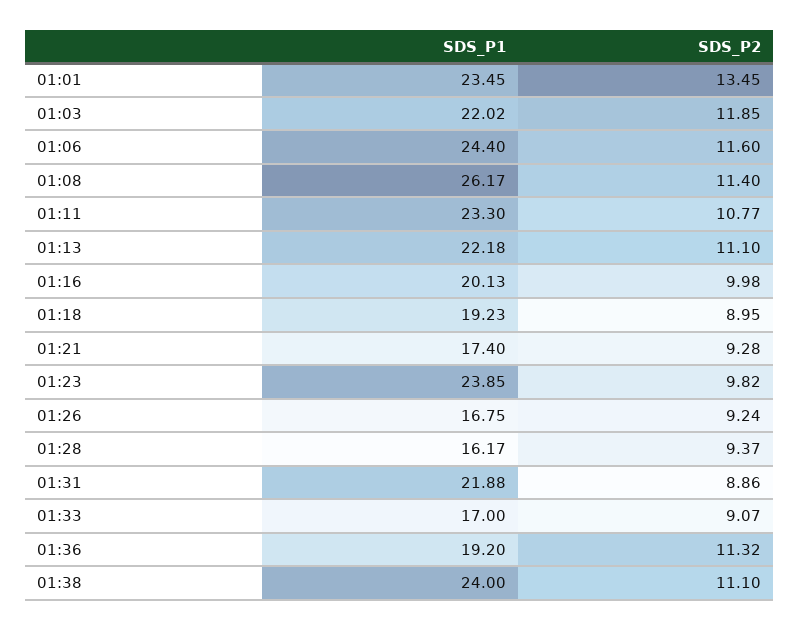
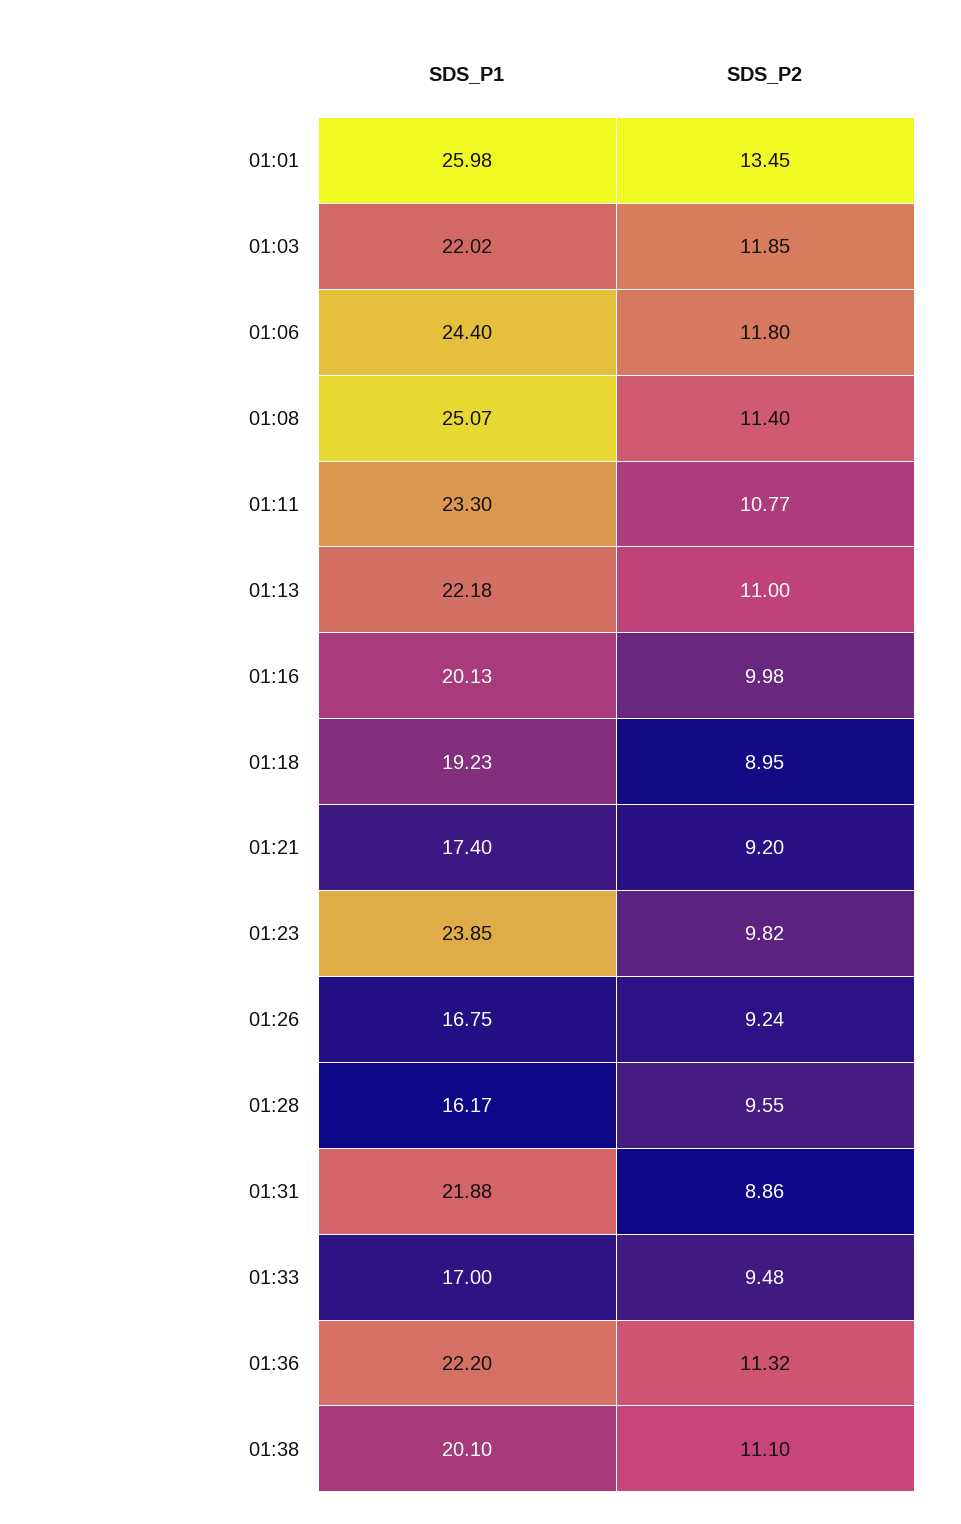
  {
    "SDS_P1": {
-     "01:01": 23.45,
+     "01:01": 25.98,
      "01:03": 22.02,
      "01:06": 24.4,
-     "01:08": 26.17,
+     "01:08": 25.07,
      "01:11": 23.3,
      "01:13": 22.18,
      "01:16": 20.13,
      "01:18": 19.23,
      "01:21": 17.4,
      "01:23": 23.85,
      "01:26": 16.75,
      "01:28": 16.17,
      "01:31": 21.88,
      "01:33": 17,
-     "01:36": 19.2,
+     "01:36": 22.2,
-     "01:38": 24
+     "01:38": 20.1
    },
    "SDS_P2": {
      "01:01": 13.45,
      "01:03": 11.85,
-     "01:06": 11.6,
+     "01:06": 11.8,
      "01:08": 11.4,
      "01:11": 10.77,
-     "01:13": 11.1,
+     "01:13": 11,
      "01:16": 9.98,
      "01:18": 8.95,
-     "01:21": 9.28,
+     "01:21": 9.2,
      "01:23": 9.82,
      "01:26": 9.24,
-     "01:28": 9.37,
+     "01:28": 9.55,
      "01:31": 8.86,
-     "01:33": 9.07,
+     "01:33": 9.48,
      "01:36": 11.32,
      "01:38": 11.1
    }
  }

